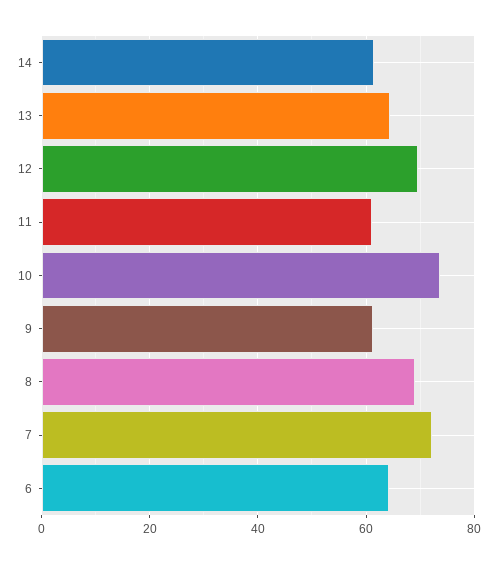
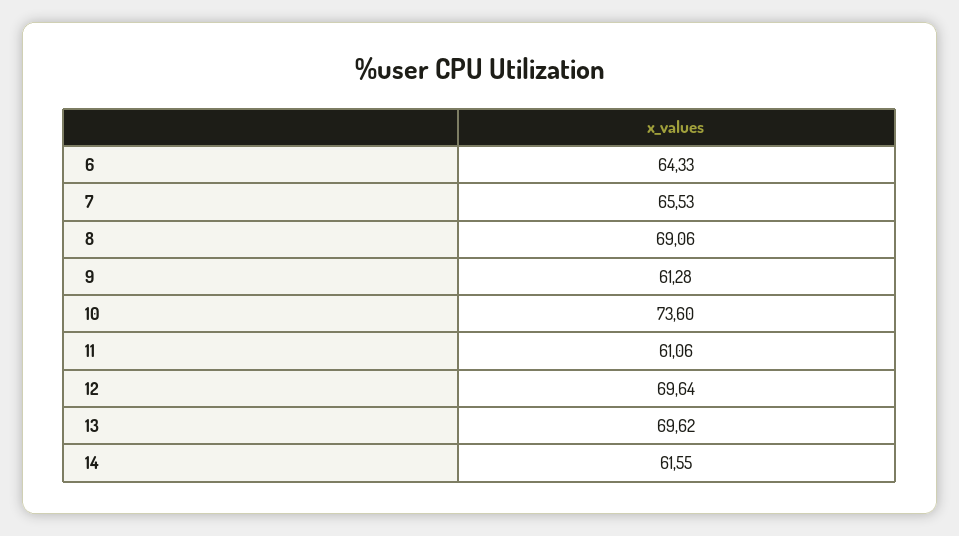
  {
    "14": 61.55,
-   "13": 64,
+   "13": 69.62,
    "12": 69.64,
    "11": 61.06,
    "10": 73.6,
    "9": 61.28,
    "8": 69.06,
-   "7": 72,
+   "7": 65.53,
    "6": 64.33
  }

